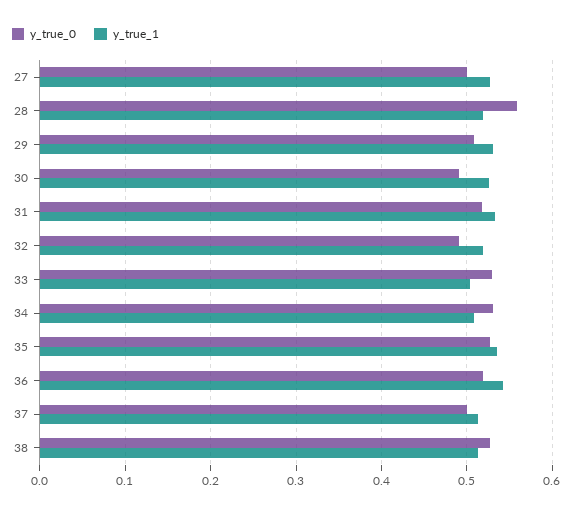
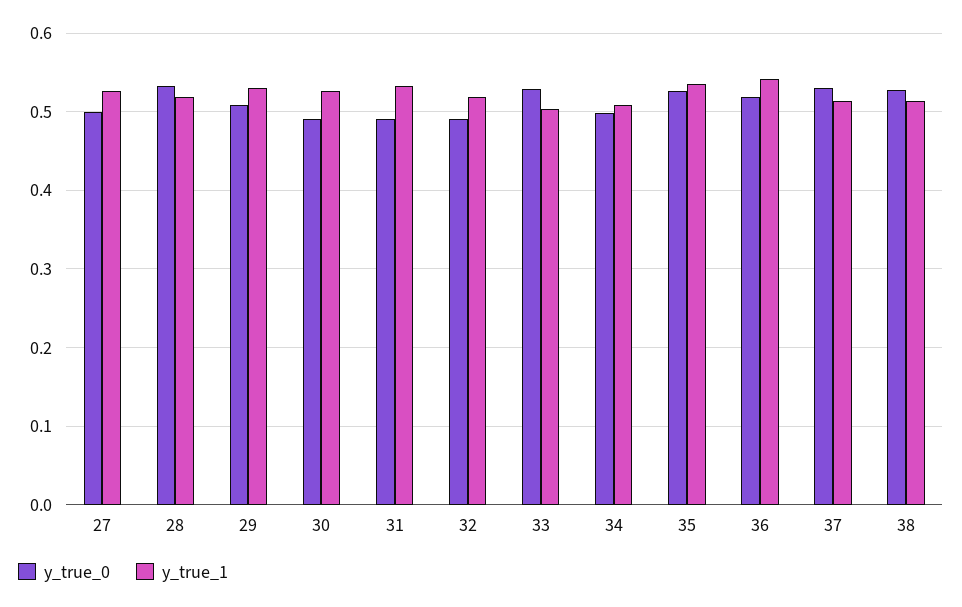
  {
    "y_true_0": {
      "27": 0.5,
-     "28": 0.56,
+     "28": 0.53,
      "29": 0.51,
      "30": 0.49,
-     "31": 0.52,
+     "31": 0.49,
      "32": 0.49,
      "33": 0.53,
-     "34": 0.53,
+     "34": 0.5,
      "35": 0.53,
      "36": 0.52,
-     "37": 0.5,
+     "37": 0.53,
      "38": 0.53
    },
    "y_true_1": {
      "27": 0.53,
      "28": 0.52,
      "29": 0.53,
      "30": 0.53,
      "31": 0.53,
      "32": 0.52,
      "33": 0.5,
      "34": 0.51,
      "35": 0.54,
      "36": 0.54,
      "37": 0.51,
      "38": 0.51
    }
  }

